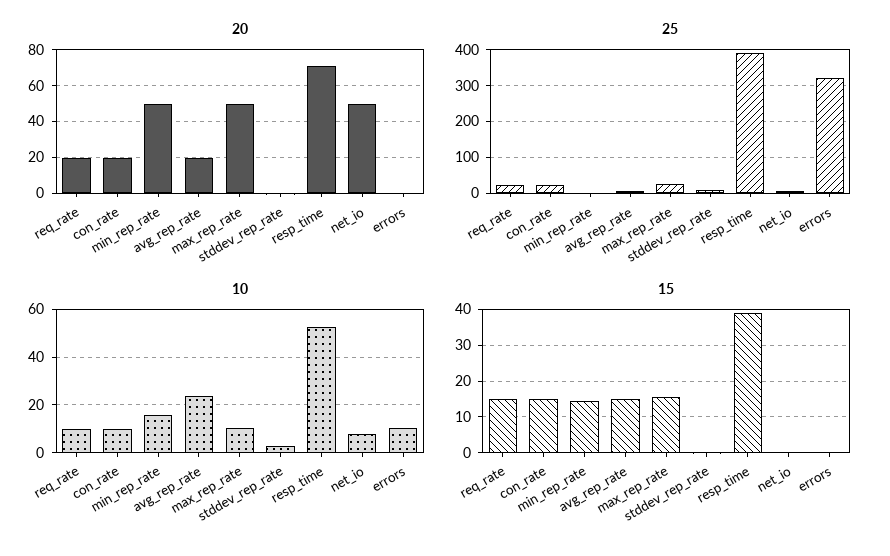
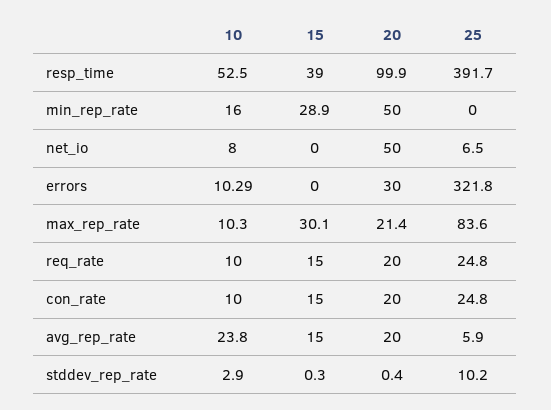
  {
    "20": {
      "req_rate": 20,
      "con_rate": 20,
      "min_rep_rate": 50,
      "avg_rep_rate": 20,
-     "max_rep_rate": 50,
+     "max_rep_rate": 21.4,
      "stddev_rep_rate": 0.4,
-     "resp_time": 70,
+     "resp_time": 99.9,
      "net_io": 50,
-     "errors": 0
+     "errors": 30
    },
    "25": {
      "req_rate": 24.8,
      "con_rate": 24.8,
      "min_rep_rate": 0,
      "avg_rep_rate": 5.9,
-     "max_rep_rate": 20,
+     "max_rep_rate": 83.6,
      "stddev_rep_rate": 10.2,
      "resp_time": 391.7,
      "net_io": 6.5,
      "errors": 321.8
    },
    "10": {
      "req_rate": 10,
      "con_rate": 10,
      "min_rep_rate": 16,
      "avg_rep_rate": 23.8,
      "max_rep_rate": 10.3,
      "stddev_rep_rate": 2.9,
      "resp_time": 52.5,
      "net_io": 8,
      "errors": 10.29
    },
    "15": {
      "req_rate": 15,
      "con_rate": 15,
-     "min_rep_rate": 14,
+     "min_rep_rate": 28.9,
      "avg_rep_rate": 15,
-     "max_rep_rate": 16,
+     "max_rep_rate": 30.1,
      "stddev_rep_rate": 0.3,
      "resp_time": 39,
      "net_io": 0,
      "errors": 0
    }
  }

